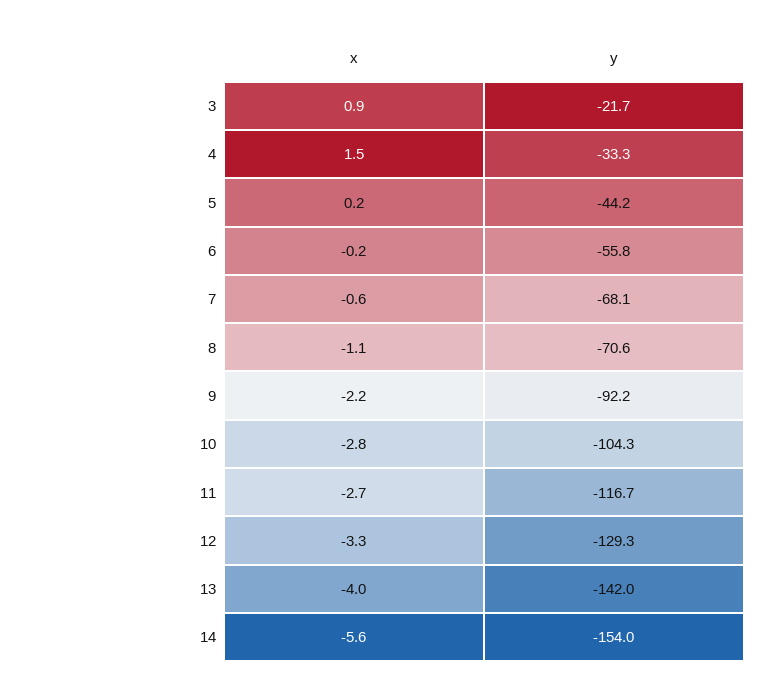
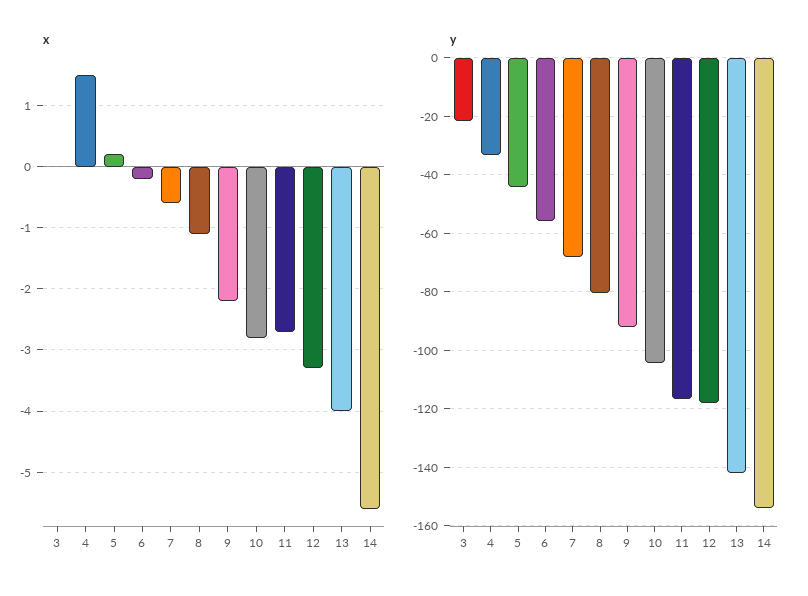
  {
    "x": {
-     "3": 0.9,
+     "3": 0,
      "4": 1.5,
      "5": 0.2,
      "6": -0.2,
      "7": -0.6,
      "8": -1.1,
      "9": -2.2,
      "10": -2.8,
      "11": -2.7,
      "12": -3.3,
      "13": -4,
      "14": -5.6
    },
    "y": {
      "3": -21.7,
      "4": -33.3,
      "5": -44.2,
      "6": -55.8,
      "7": -68.1,
-     "8": -70.6,
+     "8": -80,
      "9": -92.2,
      "10": -104.3,
      "11": -116.7,
-     "12": -129.3,
+     "12": -117.5,
      "13": -142,
      "14": -154
    }
  }

